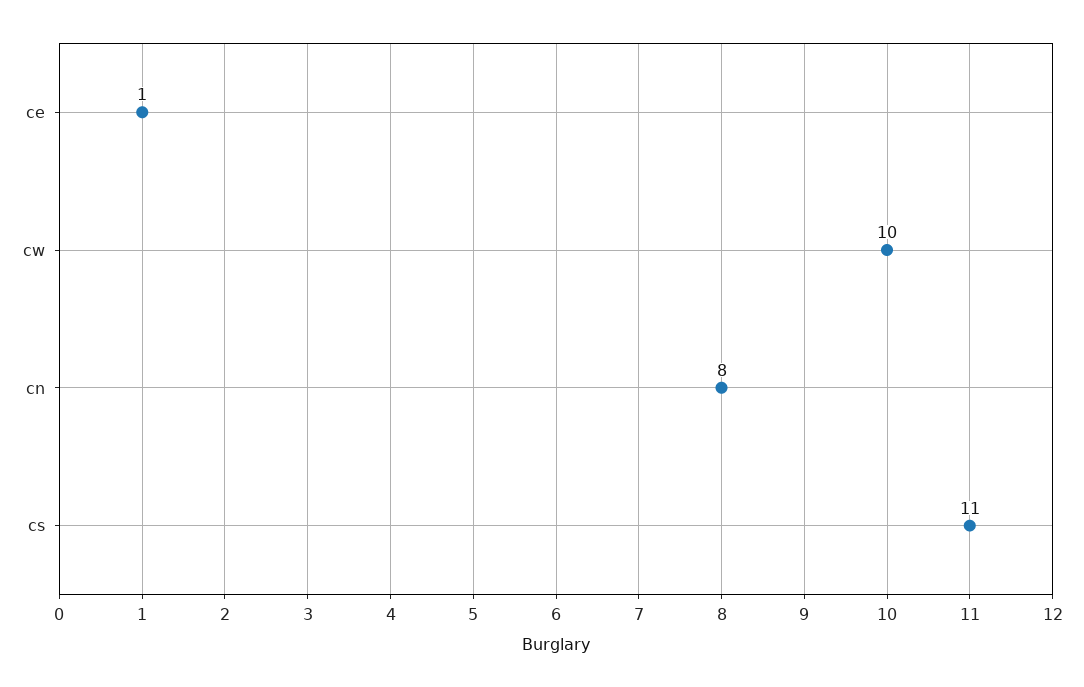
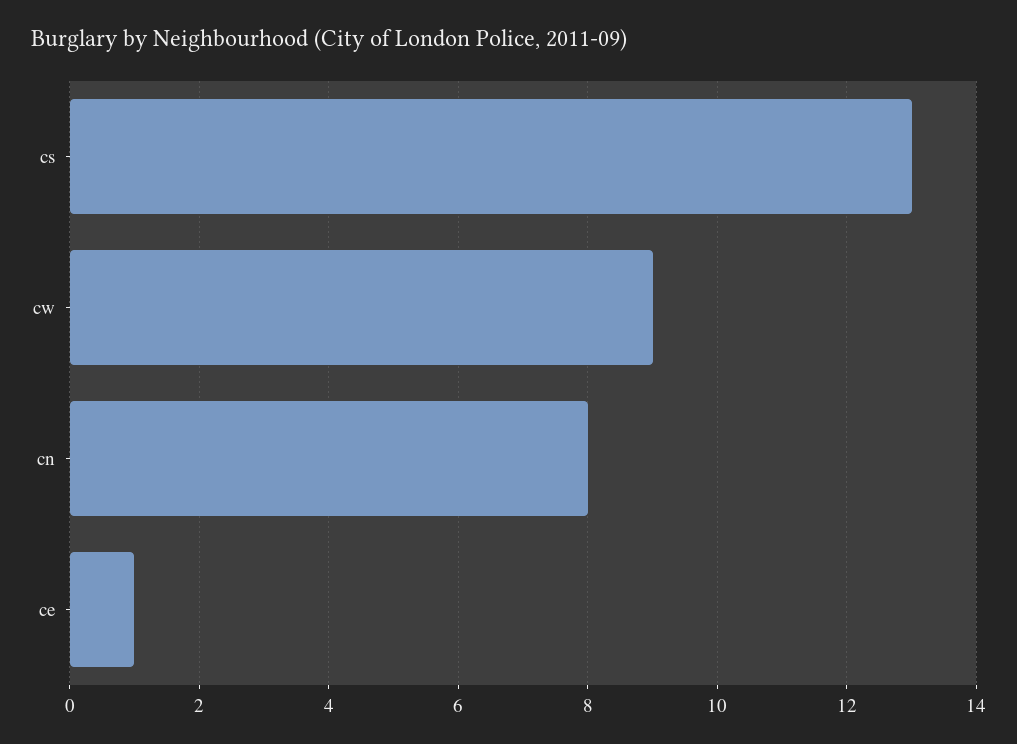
  {
    "ce": 1,
-   "cw": 10,
+   "cw": 9,
    "cn": 8,
-   "cs": 11
+   "cs": 13
  }

